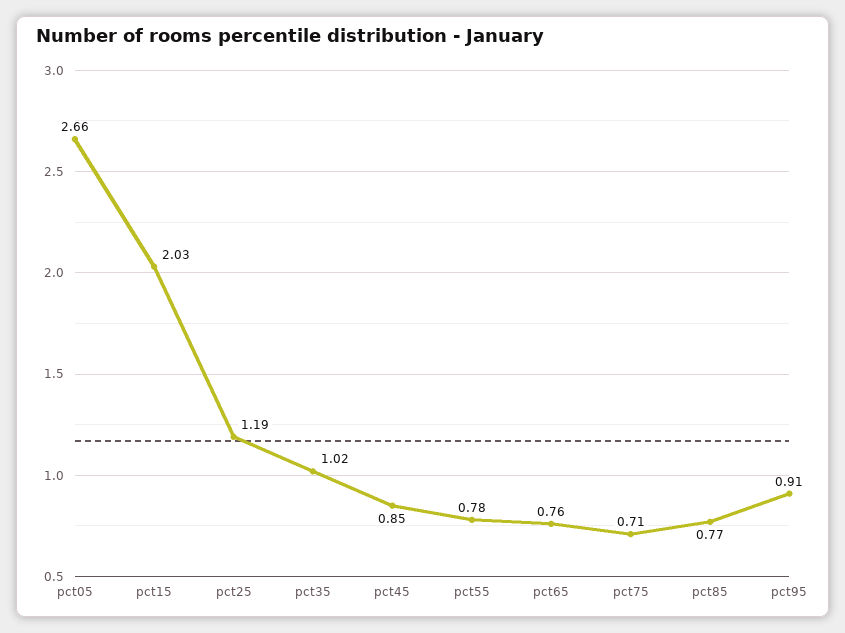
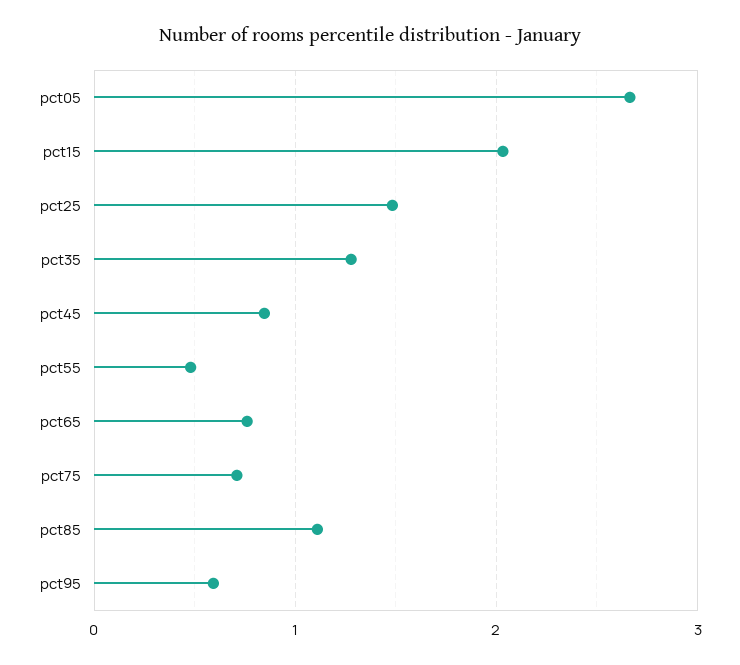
  {
    "pct05": 2.66,
    "pct15": 2.03,
-   "pct25": 1.19,
+   "pct25": 1.5,
-   "pct35": 1.02,
+   "pct35": 1.3,
    "pct45": 0.85,
-   "pct55": 0.78,
+   "pct55": 0.5,
    "pct65": 0.76,
    "pct75": 0.71,
-   "pct85": 0.77,
+   "pct85": 1.1,
-   "pct95": 0.91
+   "pct95": 0.6
  }

